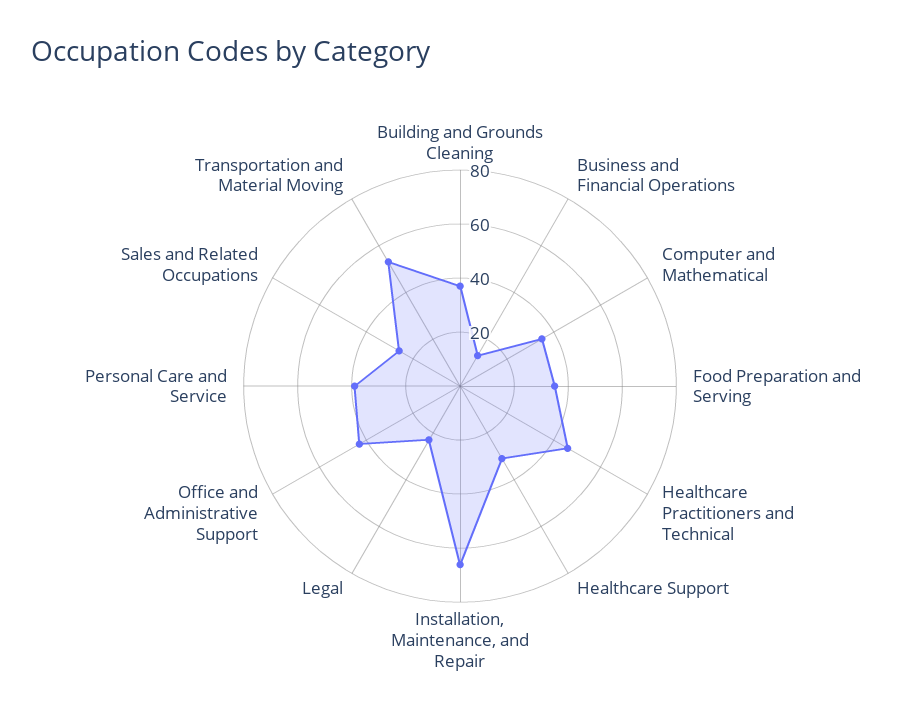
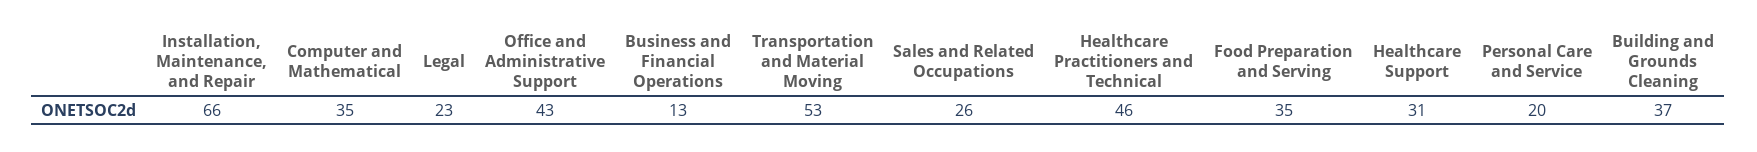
  {
    "Building and Grounds Cleaning": 37,
    "Business and Financial Operations": 13,
    "Computer and Mathematical": 35,
    "Food Preparation and Serving": 35,
    "Healthcare Practitioners and Technical": 46,
    "Healthcare Support": 31,
    "Installation, Maintenance, and Repair": 66,
    "Legal": 23,
    "Office and Administrative Support": 43,
-   "Personal Care and Service": 40,
+   "Personal Care and Service": 20,
    "Sales and Related Occupations": 26,
    "Transportation and Material Moving": 53
  }

